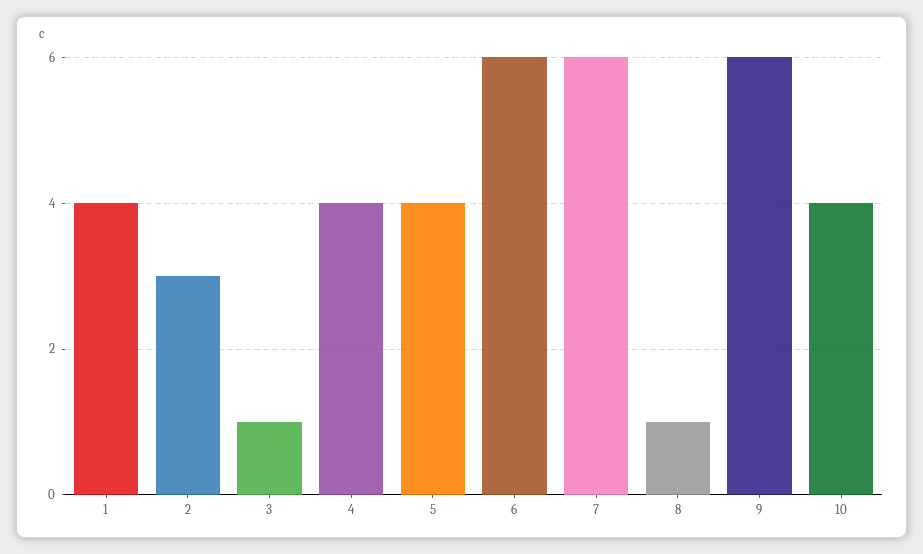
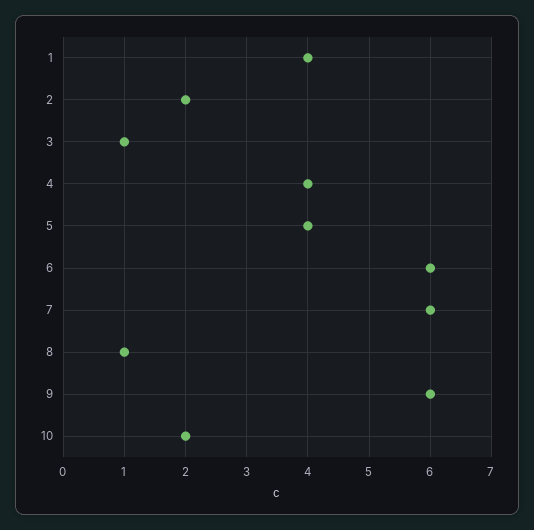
  {
    "1": 4,
-   "2": 3,
+   "2": 2,
    "3": 1,
    "4": 4,
    "5": 4,
    "6": 6,
    "7": 6,
    "8": 1,
    "9": 6,
-   "10": 4
+   "10": 2
  }

